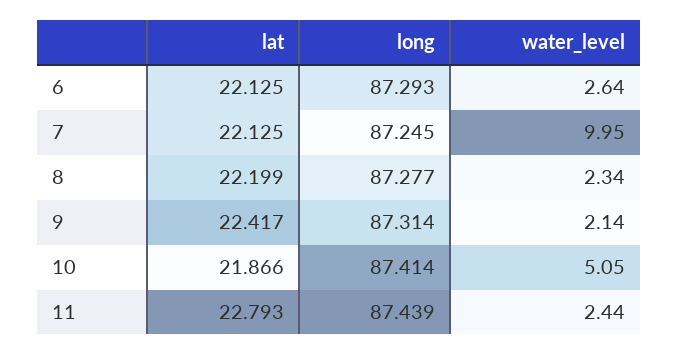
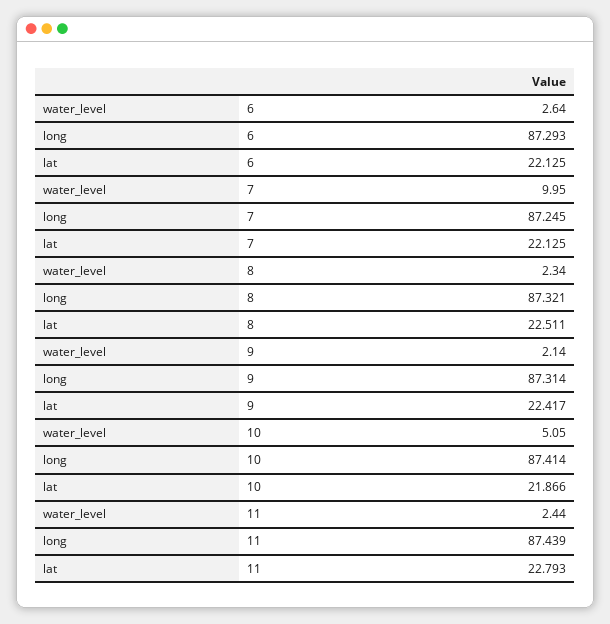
  {
    "lat": {
      "6": 22.125,
      "7": 22.125,
-     "8": 22.199,
+     "8": 22.511,
      "9": 22.417,
      "10": 21.866,
      "11": 22.793
    },
    "long": {
      "6": 87.293,
      "7": 87.245,
-     "8": 87.277,
+     "8": 87.321,
      "9": 87.314,
      "10": 87.414,
      "11": 87.439
    },
    "water_level": {
      "6": 2.64,
      "7": 9.95,
      "8": 2.34,
      "9": 2.14,
      "10": 5.05,
      "11": 2.44
    }
  }

